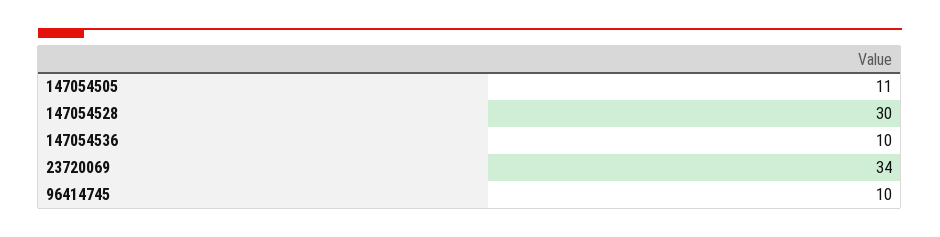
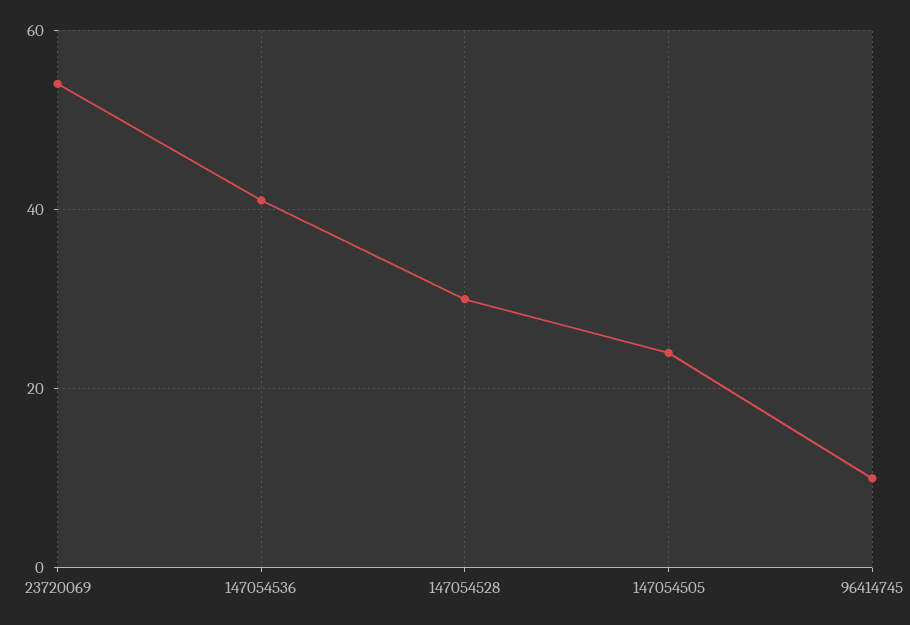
  {
-   "147054505": 11,
+   "147054505": 25,
    "147054528": 30,
-   "147054536": 10,
+   "147054536": 40,
-   "23720069": 34,
+   "23720069": 55,
    "96414745": 10
  }

